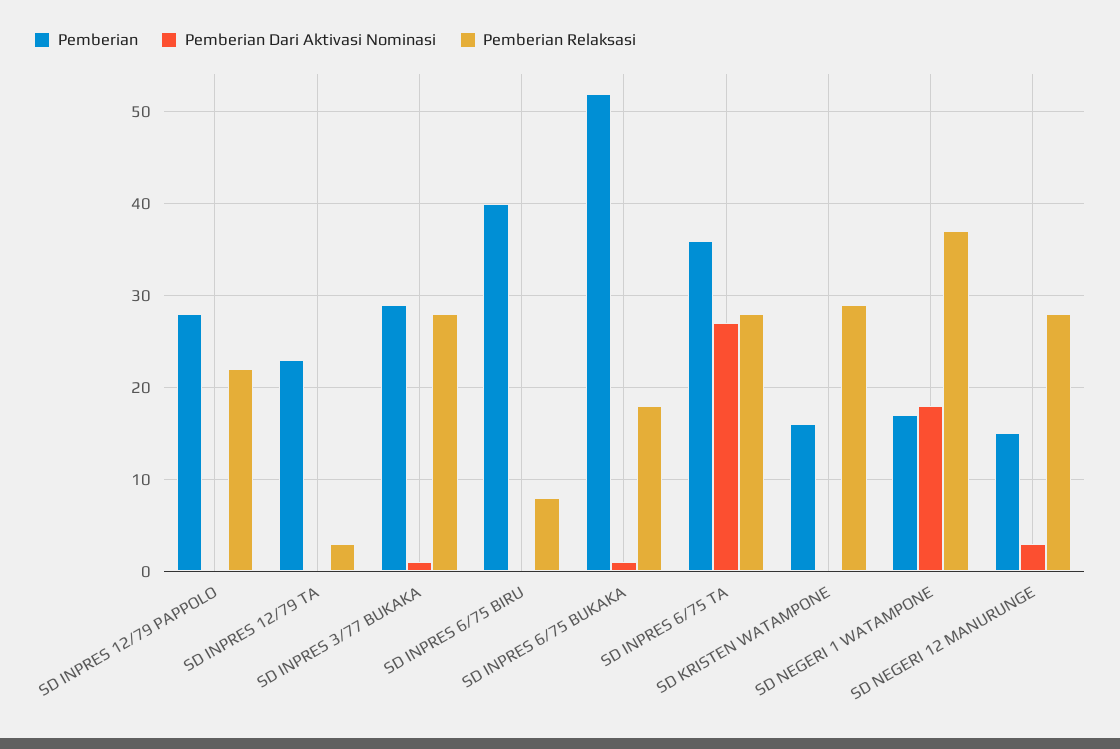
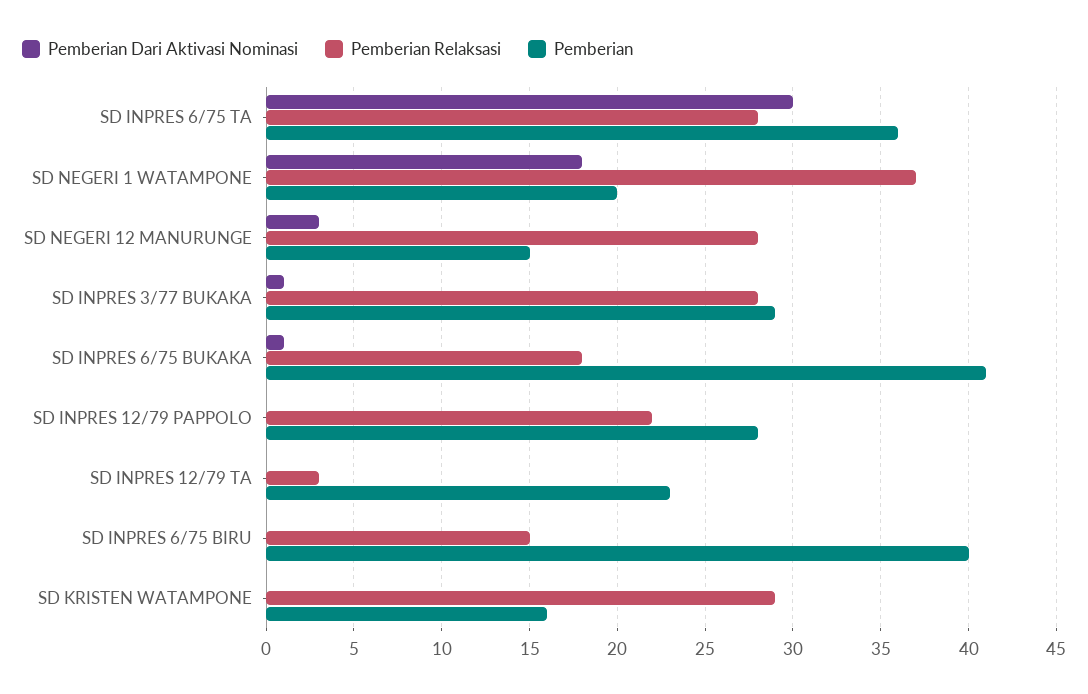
  {
    "Pemberian": {
      "SD INPRES 12/79 PAPPOLO": 28,
      "SD INPRES 12/79 TA": 23,
      "SD INPRES 3/77 BUKAKA": 29,
      "SD INPRES 6/75 BIRU": 40,
-     "SD INPRES 6/75 BUKAKA": 52,
+     "SD INPRES 6/75 BUKAKA": 41,
      "SD INPRES 6/75 TA": 36,
      "SD KRISTEN WATAMPONE": 16,
-     "SD NEGERI 1 WATAMPONE": 17,
+     "SD NEGERI 1 WATAMPONE": 20,
      "SD NEGERI 12 MANURUNGE": 15
    },
    "Pemberian Dari Aktivasi Nominasi": {
      "SD INPRES 12/79 PAPPOLO": 0,
      "SD INPRES 12/79 TA": 0,
      "SD INPRES 3/77 BUKAKA": 1,
      "SD INPRES 6/75 BIRU": 0,
      "SD INPRES 6/75 BUKAKA": 1,
-     "SD INPRES 6/75 TA": 27,
+     "SD INPRES 6/75 TA": 30,
      "SD KRISTEN WATAMPONE": 0,
      "SD NEGERI 1 WATAMPONE": 18,
      "SD NEGERI 12 MANURUNGE": 3
    },
    "Pemberian Relaksasi": {
      "SD INPRES 12/79 PAPPOLO": 22,
      "SD INPRES 12/79 TA": 3,
      "SD INPRES 3/77 BUKAKA": 28,
-     "SD INPRES 6/75 BIRU": 8,
+     "SD INPRES 6/75 BIRU": 15,
      "SD INPRES 6/75 BUKAKA": 18,
      "SD INPRES 6/75 TA": 28,
      "SD KRISTEN WATAMPONE": 29,
      "SD NEGERI 1 WATAMPONE": 37,
      "SD NEGERI 12 MANURUNGE": 28
    }
  }

